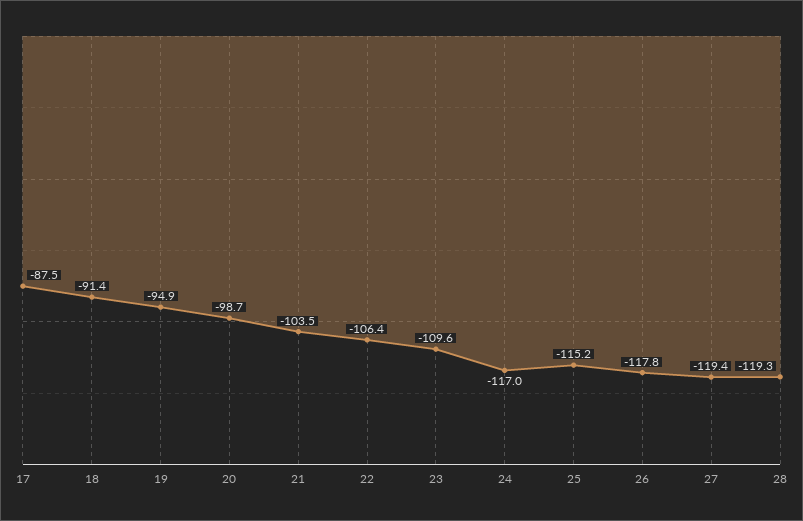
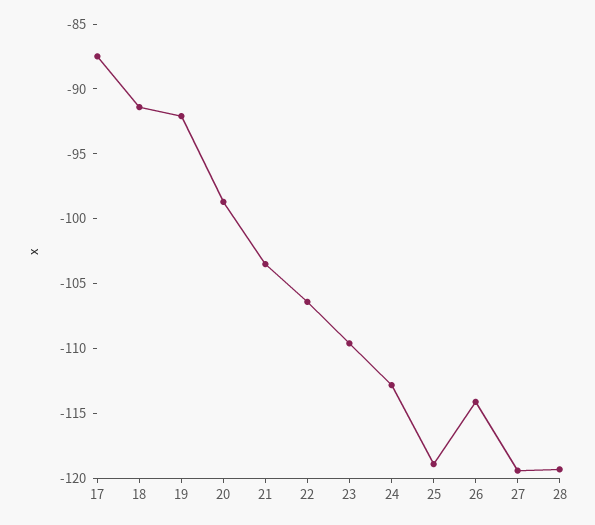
  {
    "17": -87.5,
    "18": -91.4,
-   "19": -94.9,
+   "19": -92,
    "20": -98.7,
    "21": -103.5,
    "22": -106.4,
    "23": -109.6,
-   "24": -117,
+   "24": -113,
-   "25": -115.2,
+   "25": -119,
-   "26": -117.8,
+   "26": -114,
    "27": -119.4,
    "28": -119.3
  }

